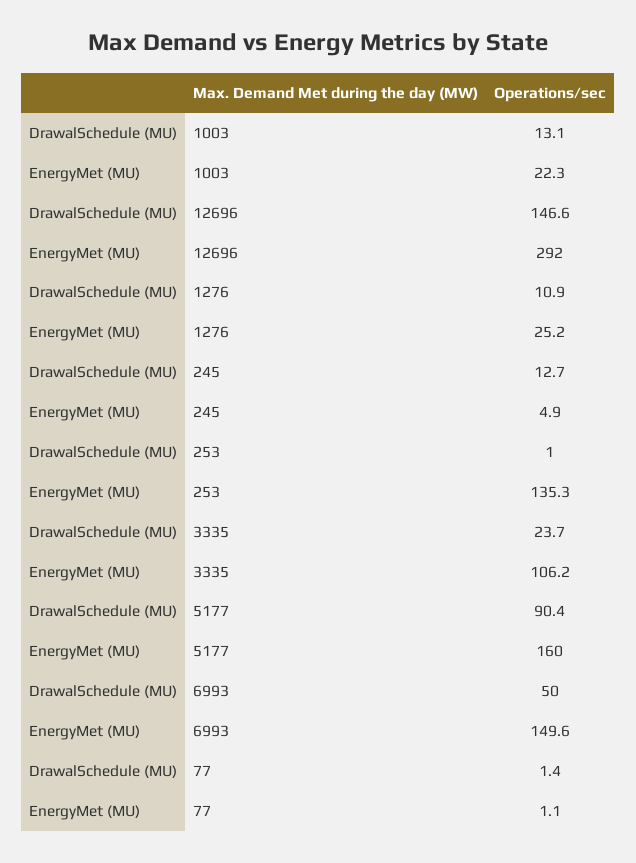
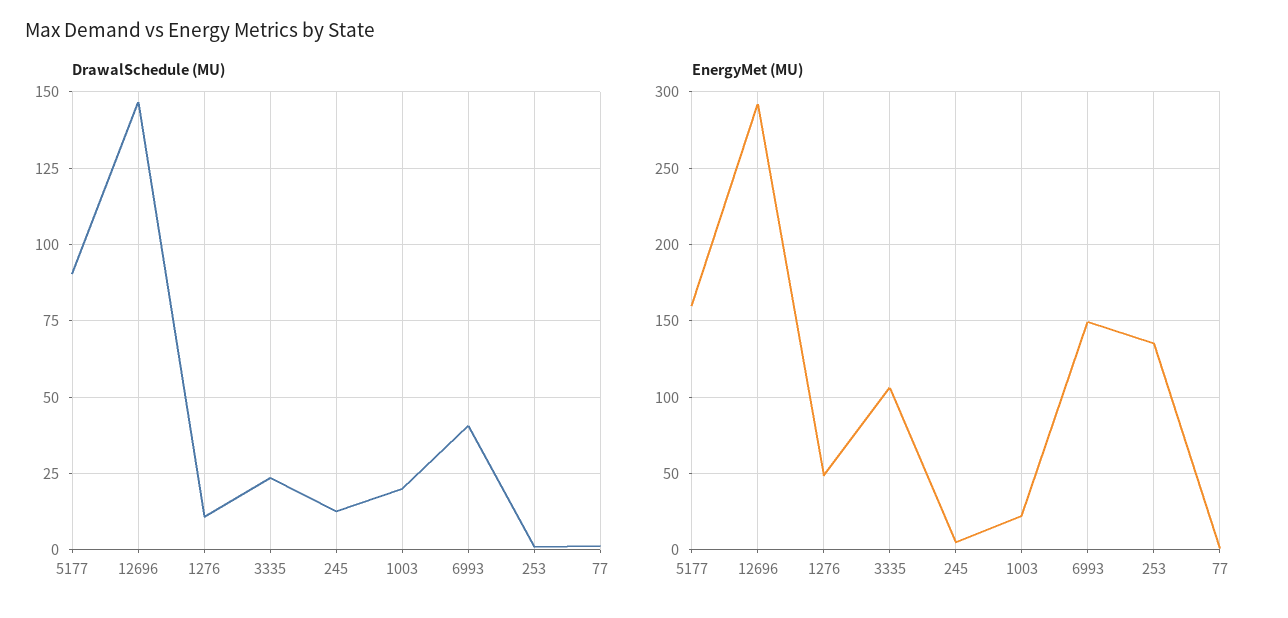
  {
    "DrawalSchedule (MU)": {
-     "1003": 13.1,
+     "1003": 20,
      "12696": 146.6,
      "1276": 10.9,
      "245": 12.7,
      "253": 1,
      "3335": 23.7,
      "5177": 90.4,
-     "6993": 50,
+     "6993": 40,
      "77": 1.4
    },
    "EnergyMet (MU)": {
      "1003": 22.3,
      "12696": 292,
-     "1276": 25.2,
+     "1276": 50,
      "245": 4.9,
      "253": 135.3,
      "3335": 106.2,
      "5177": 160,
      "6993": 149.6,
      "77": 1.1
    }
  }

